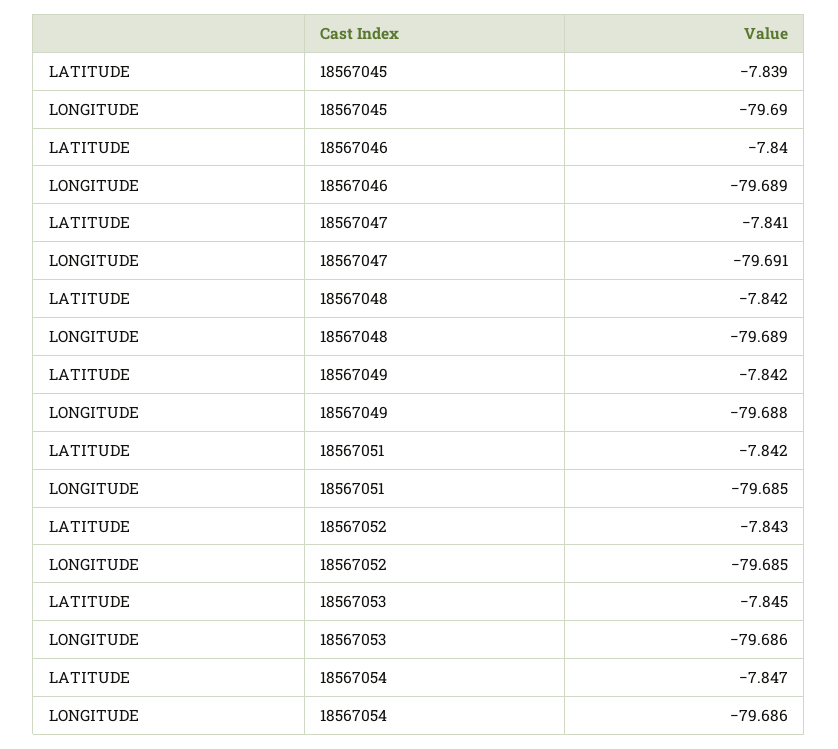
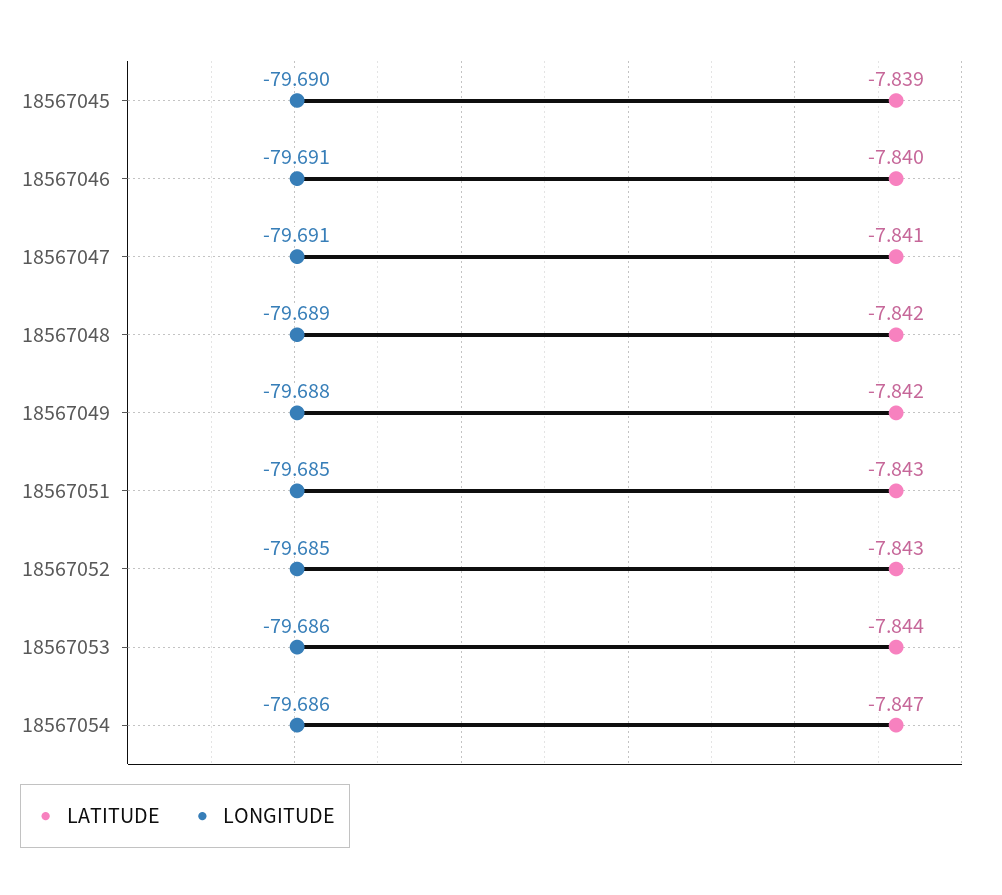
  {
    "LATITUDE": {
      "18567045": -7.839,
      "18567046": -7.84,
      "18567047": -7.841,
      "18567048": -7.842,
      "18567049": -7.842,
-     "18567051": -7.842,
+     "18567051": -7.843,
      "18567052": -7.843,
-     "18567053": -7.845,
+     "18567053": -7.844,
      "18567054": -7.847
    },
    "LONGITUDE": {
      "18567045": -79.69,
-     "18567046": -79.689,
+     "18567046": -79.691,
      "18567047": -79.691,
      "18567048": -79.689,
      "18567049": -79.688,
      "18567051": -79.685,
      "18567052": -79.685,
      "18567053": -79.686,
      "18567054": -79.686
    }
  }

